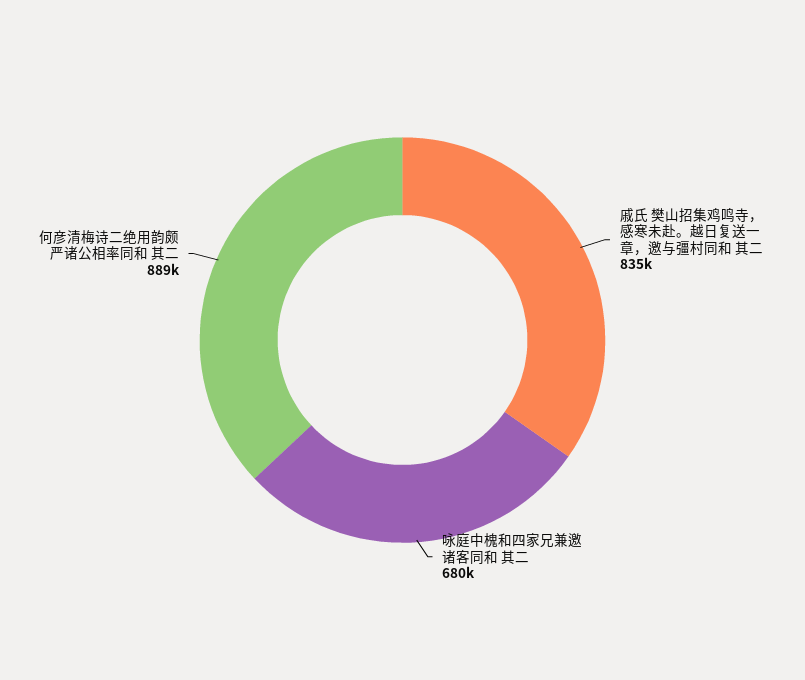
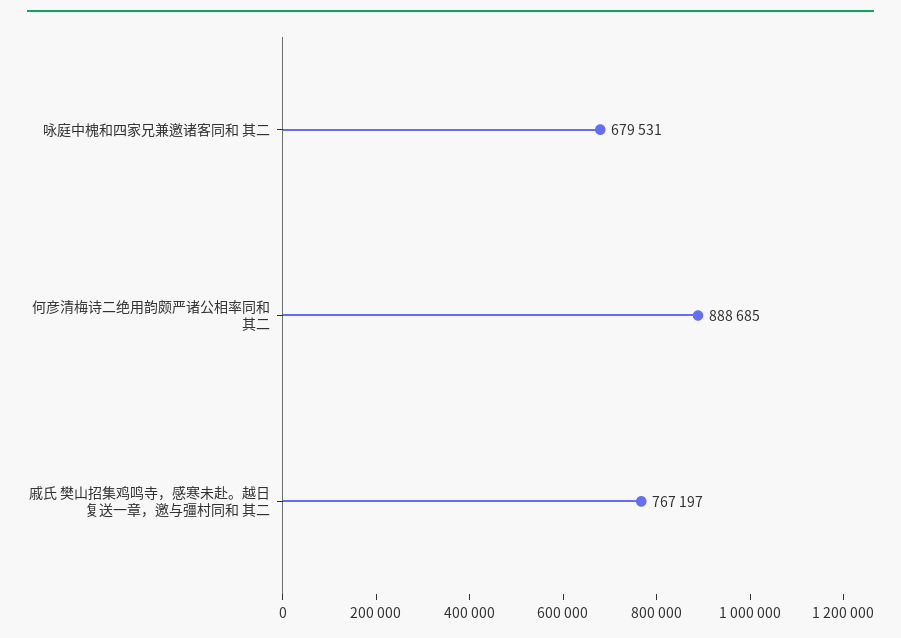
  {
-   "戚氏 樊山招集鸡鸣寺，感寒未赴。越日复送一章，邀与彊村同和 其二": 835000,
+   "戚氏 樊山招集鸡鸣寺，感寒未赴。越日复送一章，邀与彊村同和 其二": 767197,
    "咏庭中槐和四家兄兼邀诸客同和 其二": 679531,
    "何彦清梅诗二绝用韵颇严诸公相率同和 其二": 888685
  }

